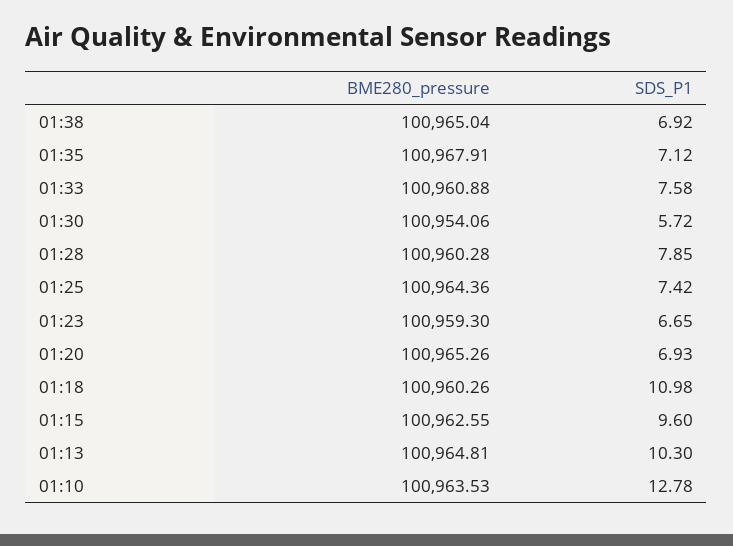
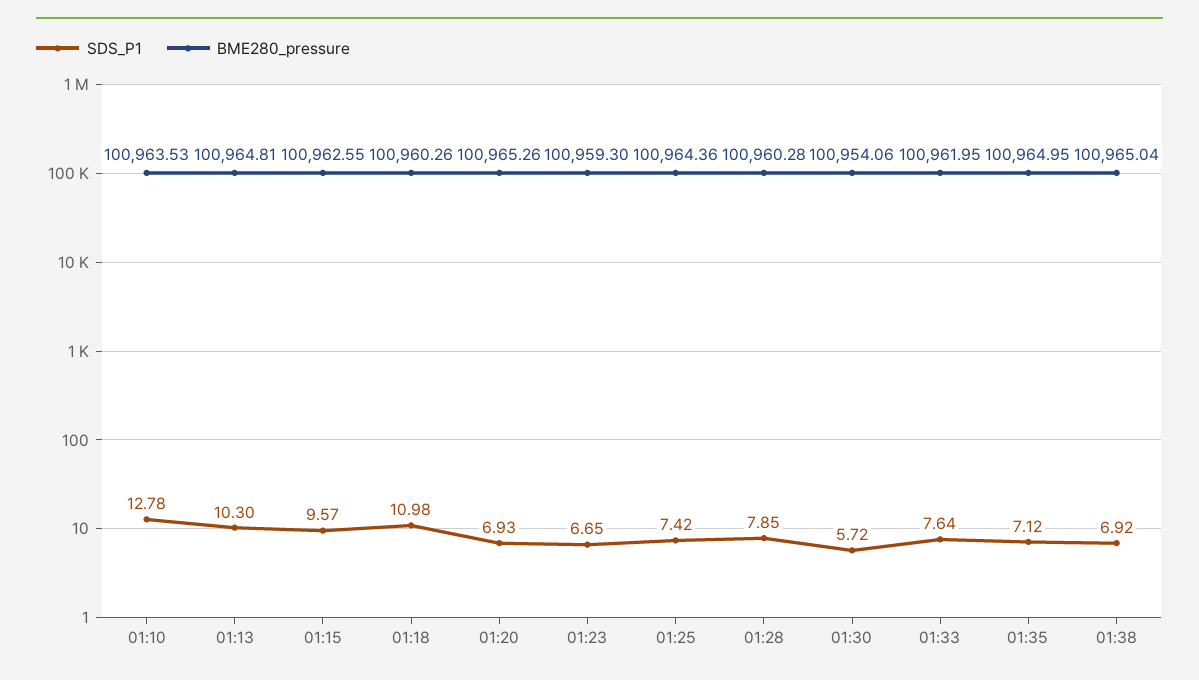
  {
    "BME280_pressure": {
      "01:38": 100965.04,
-     "01:35": 100967.91,
+     "01:35": 100964.95,
-     "01:33": 100960.88,
+     "01:33": 100961.95,
      "01:30": 100954.06,
      "01:28": 100960.28,
      "01:25": 100964.36,
      "01:23": 100959.3,
      "01:20": 100965.26,
      "01:18": 100960.26,
      "01:15": 100962.55,
      "01:13": 100964.81,
      "01:10": 100963.53
    },
    "SDS_P1": {
      "01:38": 6.92,
      "01:35": 7.12,
-     "01:33": 7.58,
+     "01:33": 7.64,
      "01:30": 5.72,
      "01:28": 7.85,
      "01:25": 7.42,
      "01:23": 6.65,
      "01:20": 6.93,
      "01:18": 10.98,
-     "01:15": 9.6,
+     "01:15": 9.57,
      "01:13": 10.3,
      "01:10": 12.78
    }
  }

